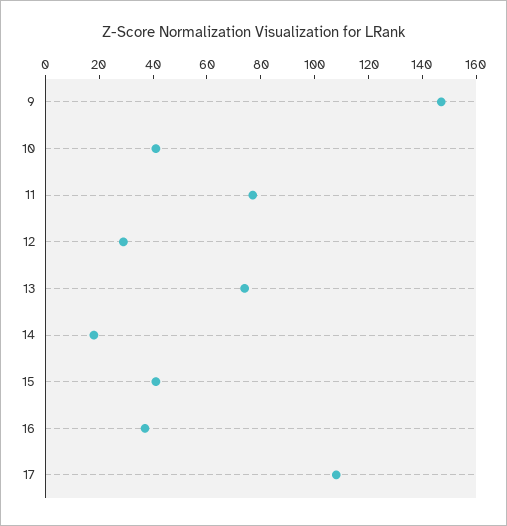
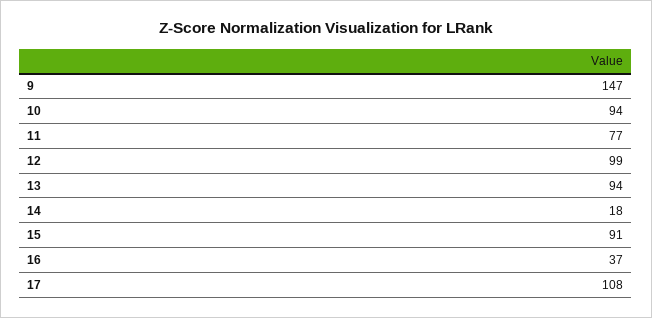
  {
    "9": 147,
-   "10": 40,
+   "10": 94,
    "11": 77,
-   "12": 30,
+   "12": 99,
-   "13": 75,
+   "13": 94,
    "14": 18,
-   "15": 40,
+   "15": 91,
    "16": 37,
    "17": 108
  }

